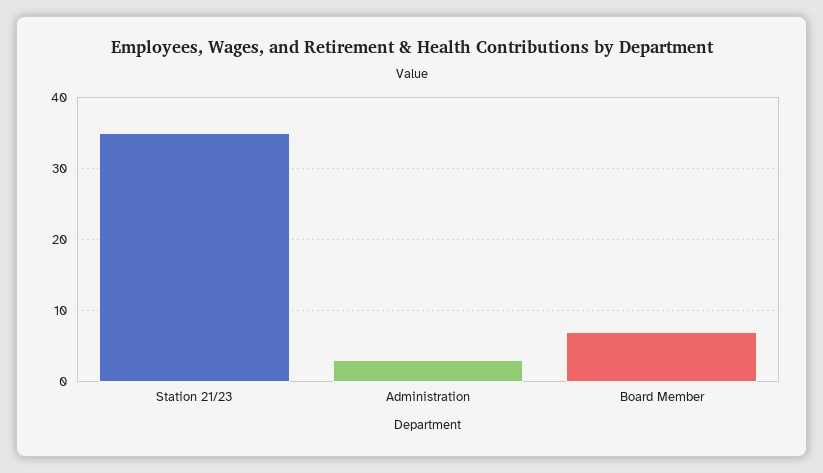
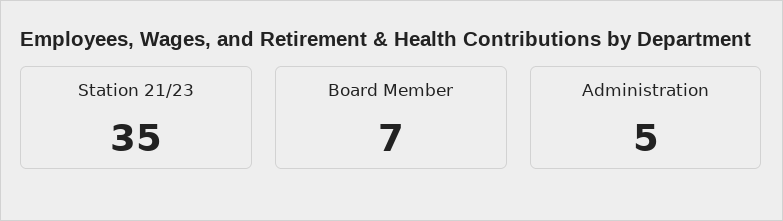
  {
    "Station 21/23": 35,
-   "Administration": 3,
+   "Administration": 5,
    "Board Member": 7
  }

